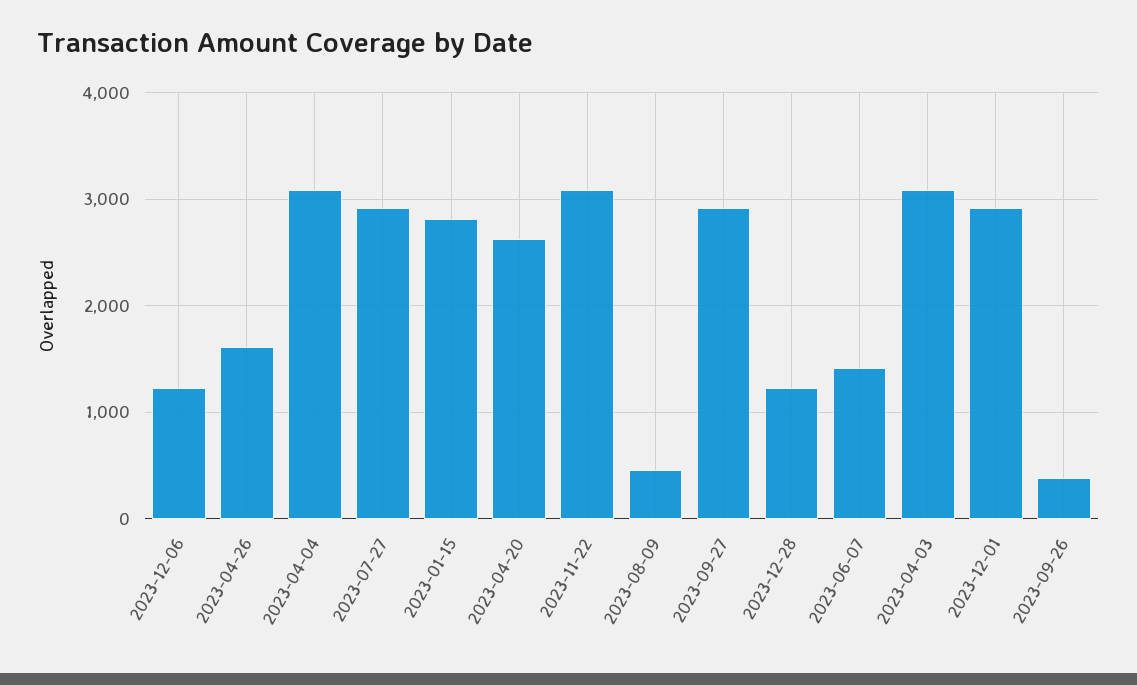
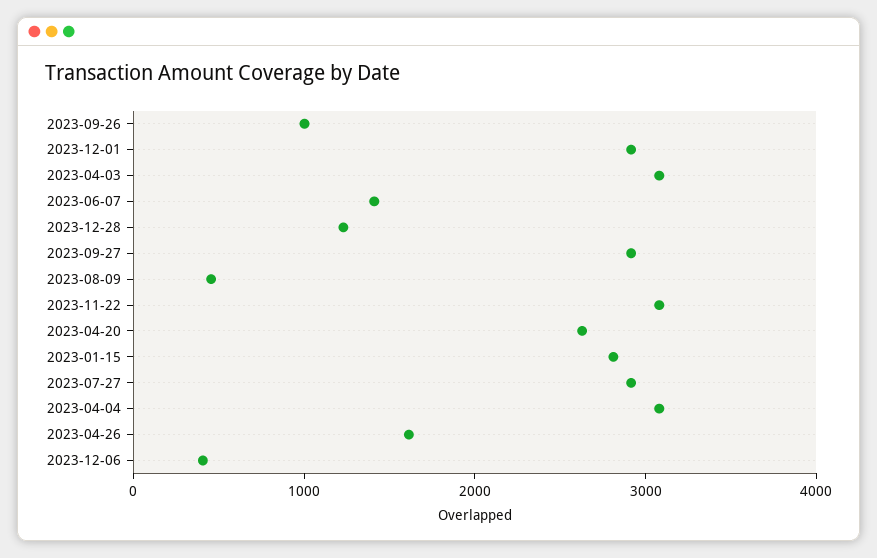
  {
-   "2023-12-06": 1200,
+   "2023-12-06": 400,
    "2023-04-26": 1600,
    "2023-04-04": 3100,
    "2023-07-27": 2900,
    "2023-01-15": 2800,
    "2023-04-20": 2600,
    "2023-11-22": 3100,
    "2023-08-09": 500,
    "2023-09-27": 2900,
    "2023-12-28": 1200,
    "2023-06-07": 1400,
    "2023-04-03": 3100,
    "2023-12-01": 2900,
-   "2023-09-26": 400
+   "2023-09-26": 1000
  }

